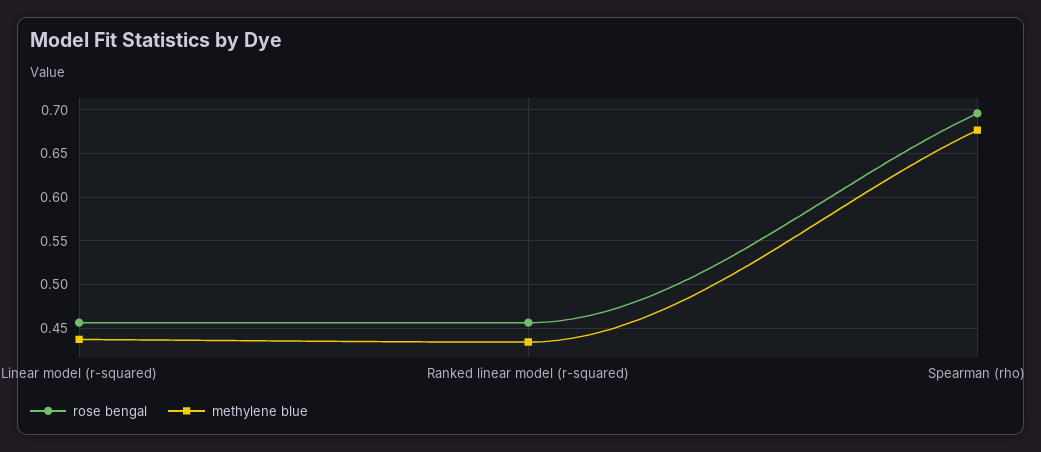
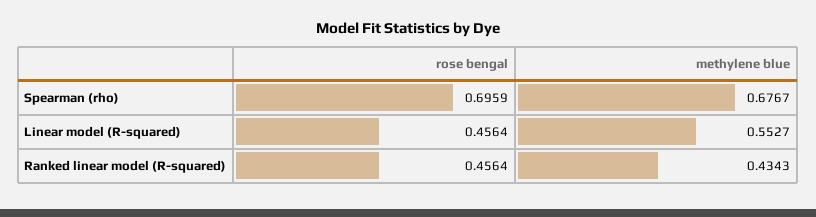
  {
    "rose bengal": {
      "Linear model (r-squared)": 0.4564,
      "Ranked linear model (r-squared)": 0.4564,
      "Spearman (rho)": 0.6959
    },
    "methylene blue": {
-     "Linear model (r-squared)": 0.44,
+     "Linear model (r-squared)": 0.5527,
      "Ranked linear model (r-squared)": 0.4343,
      "Spearman (rho)": 0.6767
    }
  }

